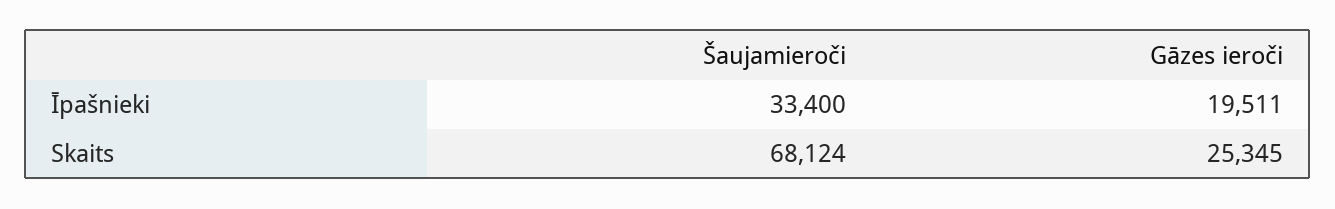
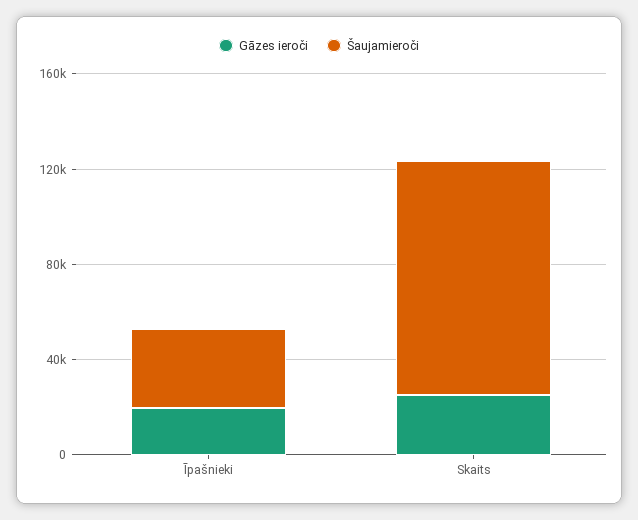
  {
    "Šaujamieroči": {
      "Īpašnieki": 33400,
-     "Skaits": 68124
+     "Skaits": 100000
    },
    "Gāzes ieroči": {
      "Īpašnieki": 19511,
      "Skaits": 25345
    }
  }

